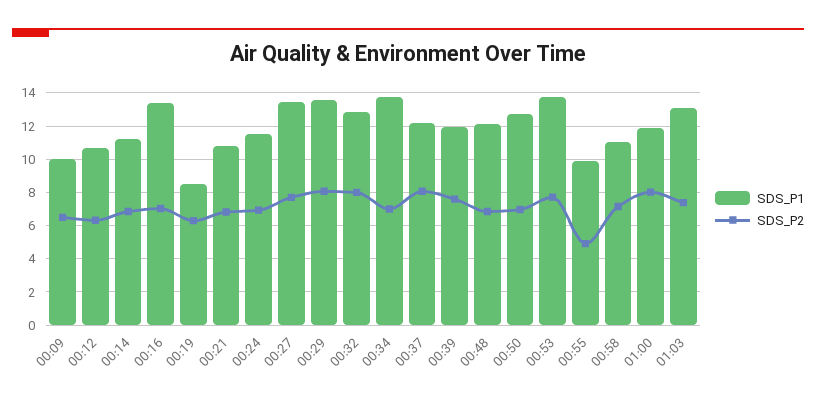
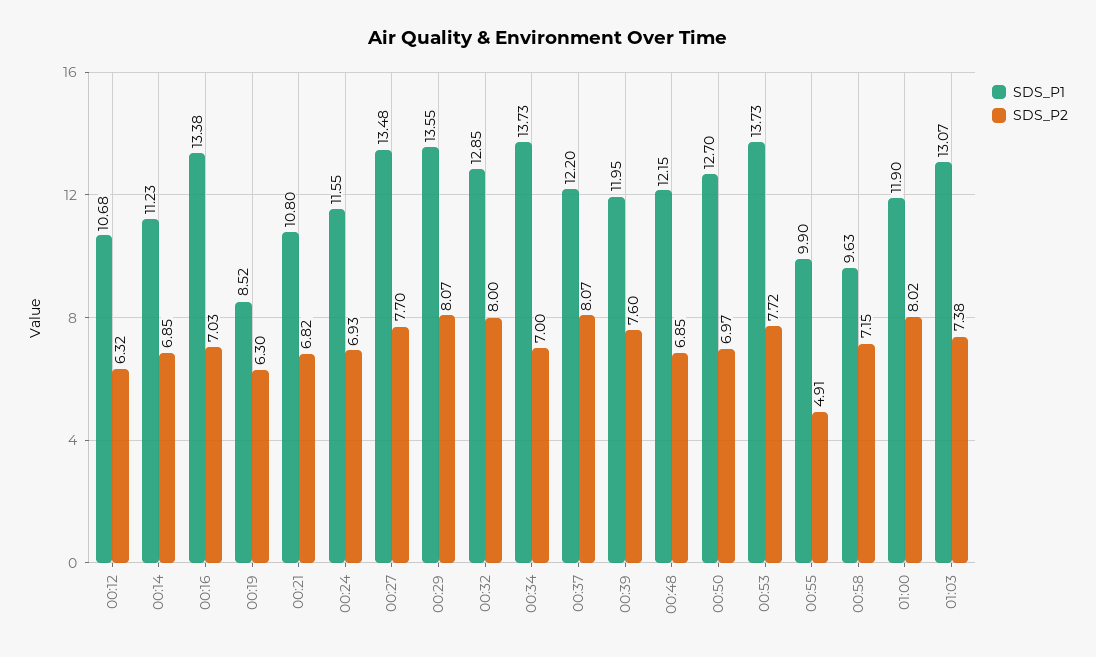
  {
    "SDS_P1": {
-     "00:09": 10,
      "00:12": 10.68,
      "00:14": 11.23,
      "00:16": 13.38,
      "00:19": 8.52,
      "00:21": 10.8,
      "00:24": 11.55,
      "00:27": 13.48,
      "00:29": 13.55,
      "00:32": 12.85,
      "00:34": 13.73,
      "00:37": 12.2,
      "00:39": 11.95,
      "00:48": 12.15,
      "00:50": 12.7,
      "00:53": 13.73,
      "00:55": 9.9,
-     "00:58": 11,
+     "00:58": 9.63,
      "01:00": 11.9,
      "01:03": 13.07
    },
    "SDS_P2": {
-     "00:09": 6.5,
      "00:12": 6.32,
      "00:14": 6.85,
      "00:16": 7.03,
      "00:19": 6.3,
      "00:21": 6.82,
      "00:24": 6.93,
      "00:27": 7.7,
      "00:29": 8.07,
      "00:32": 8,
      "00:34": 7,
      "00:37": 8.07,
      "00:39": 7.6,
      "00:48": 6.85,
      "00:50": 6.97,
      "00:53": 7.72,
      "00:55": 4.91,
      "00:58": 7.15,
      "01:00": 8.02,
      "01:03": 7.38
    }
  }

